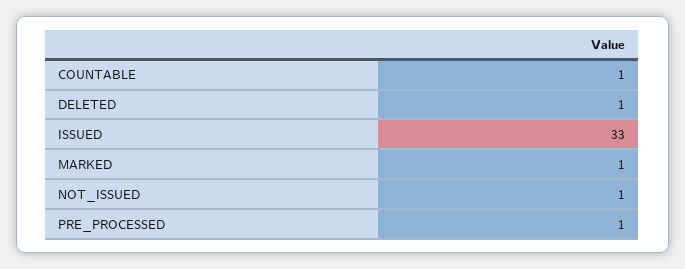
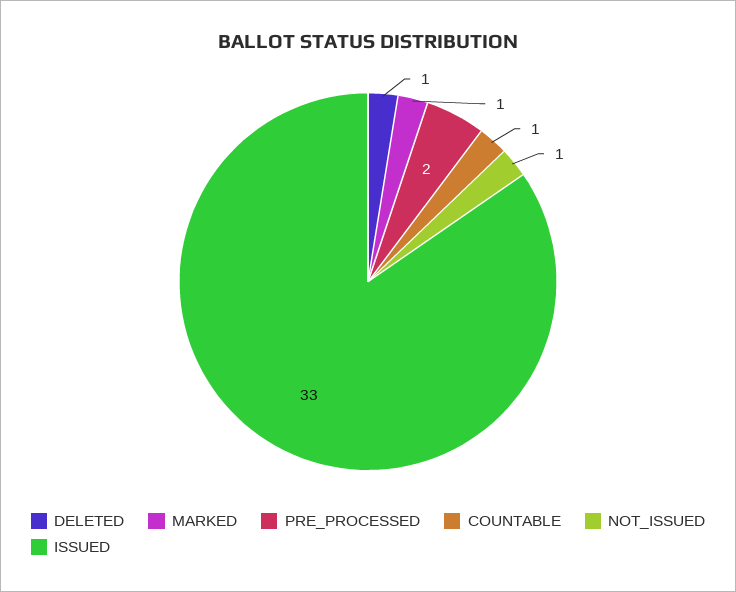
  {
    "COUNTABLE": 1,
    "DELETED": 1,
    "ISSUED": 33,
    "MARKED": 1,
    "NOT_ISSUED": 1,
-   "PRE_PROCESSED": 1
+   "PRE_PROCESSED": 2
  }

